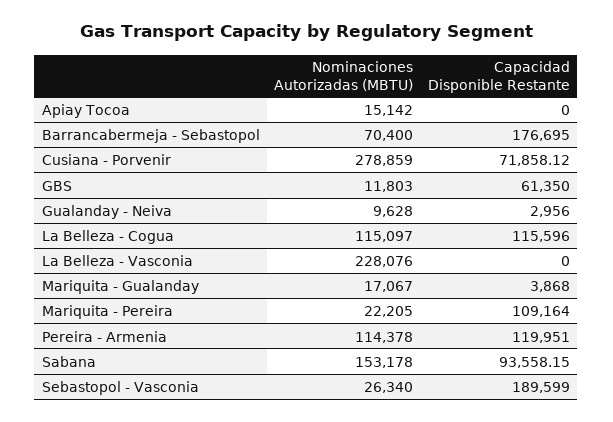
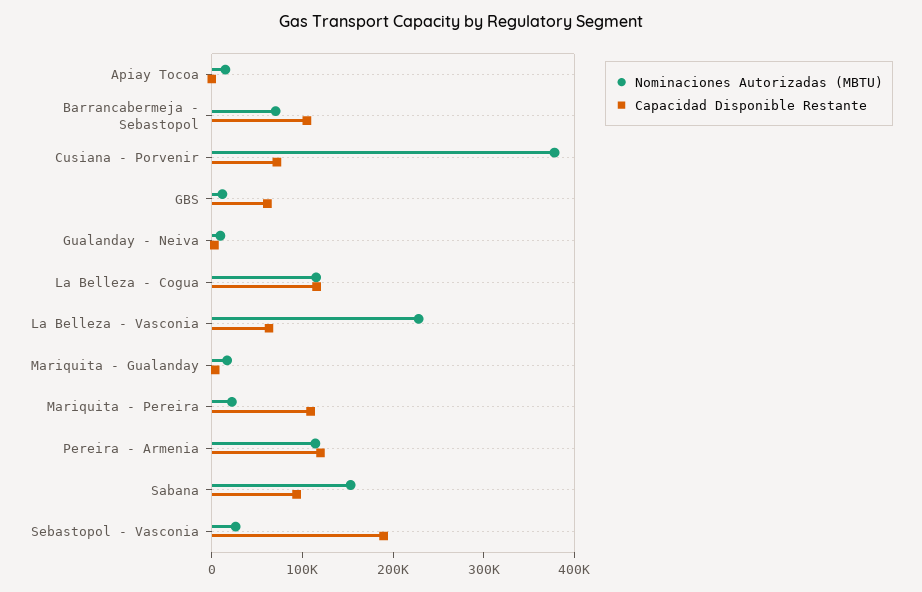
  {
    "Nominaciones Autorizadas (MBTU)": {
      "Apiay Tocoa": 15142,
      "Barrancabermeja - Sebastopol": 70400,
-     "Cusiana - Porvenir": 278859,
+     "Cusiana - Porvenir": 380000,
      "GBS": 11803,
      "Gualanday - Neiva": 9628,
      "La Belleza - Cogua": 115097,
      "La Belleza - Vasconia": 228076,
      "Mariquita - Gualanday": 17067,
      "Mariquita - Pereira": 22205,
      "Pereira - Armenia": 114378,
      "Sabana": 153178,
      "Sebastopol - Vasconia": 26340
    },
    "Capacidad Disponible Restante": {
      "Apiay Tocoa": 0,
-     "Barrancabermeja - Sebastopol": 176695,
+     "Barrancabermeja - Sebastopol": 100000,
      "Cusiana - Porvenir": 71858.12,
      "GBS": 61350,
      "Gualanday - Neiva": 2956,
      "La Belleza - Cogua": 115596,
-     "La Belleza - Vasconia": 0,
+     "La Belleza - Vasconia": 60000,
      "Mariquita - Gualanday": 3868,
      "Mariquita - Pereira": 109164,
      "Pereira - Armenia": 119951,
      "Sabana": 93558.15,
      "Sebastopol - Vasconia": 189599
    }
  }

